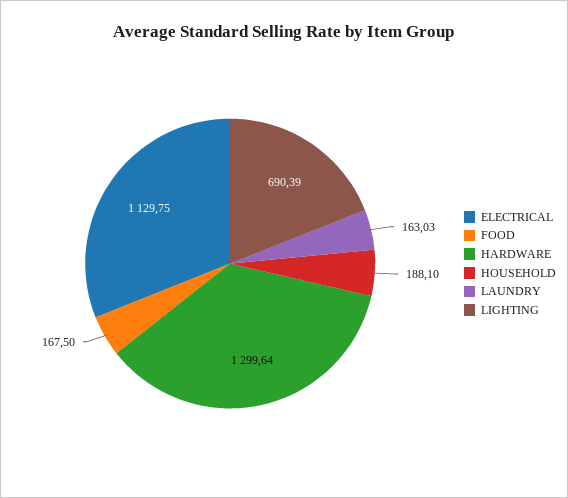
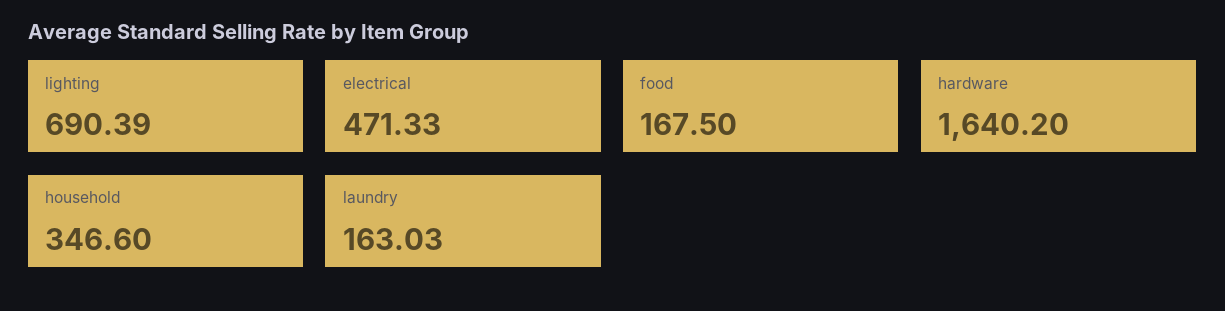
  {
-   "ELECTRICAL": 1129.75,
+   "ELECTRICAL": 471.33,
    "FOOD": 167.5,
-   "HARDWARE": 1299.64,
+   "HARDWARE": 1640.2,
-   "HOUSEHOLD": 188.1,
+   "HOUSEHOLD": 346.6,
    "LAUNDRY": 163.03,
    "LIGHTING": 690.39
  }

